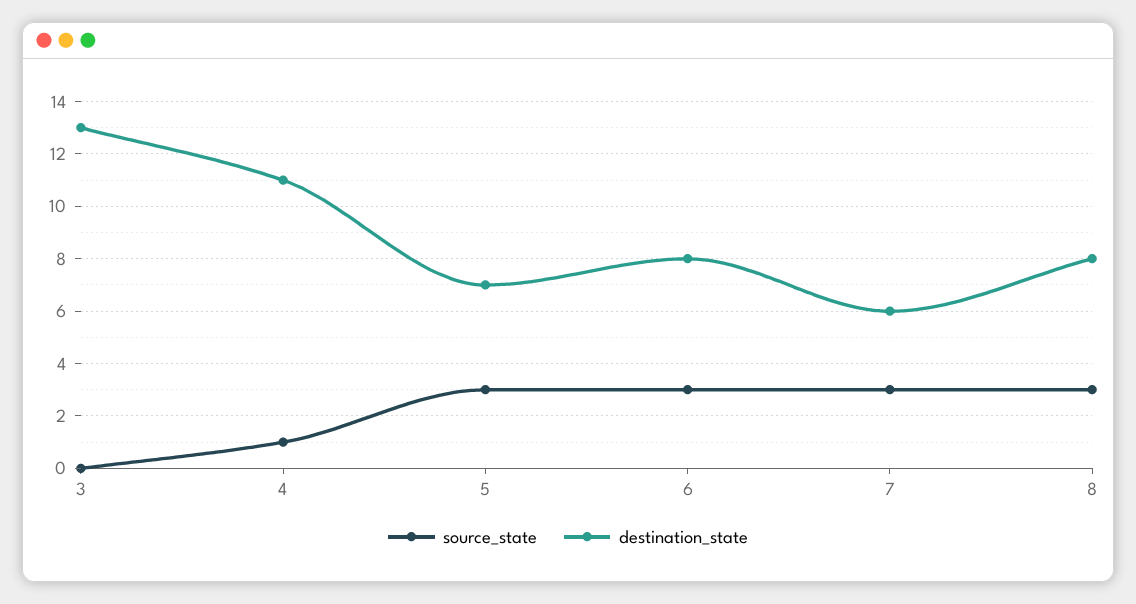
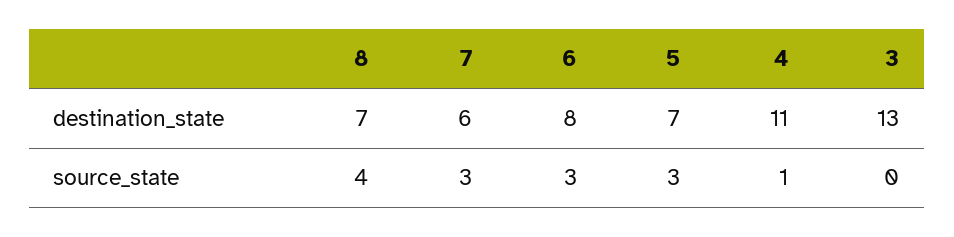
  {
    "source_state": {
      "3": 0,
      "4": 1,
      "5": 3,
      "6": 3,
      "7": 3,
-     "8": 3
+     "8": 4
    },
    "destination_state": {
      "3": 13,
      "4": 11,
      "5": 7,
      "6": 8,
      "7": 6,
-     "8": 8
+     "8": 7
    }
  }

